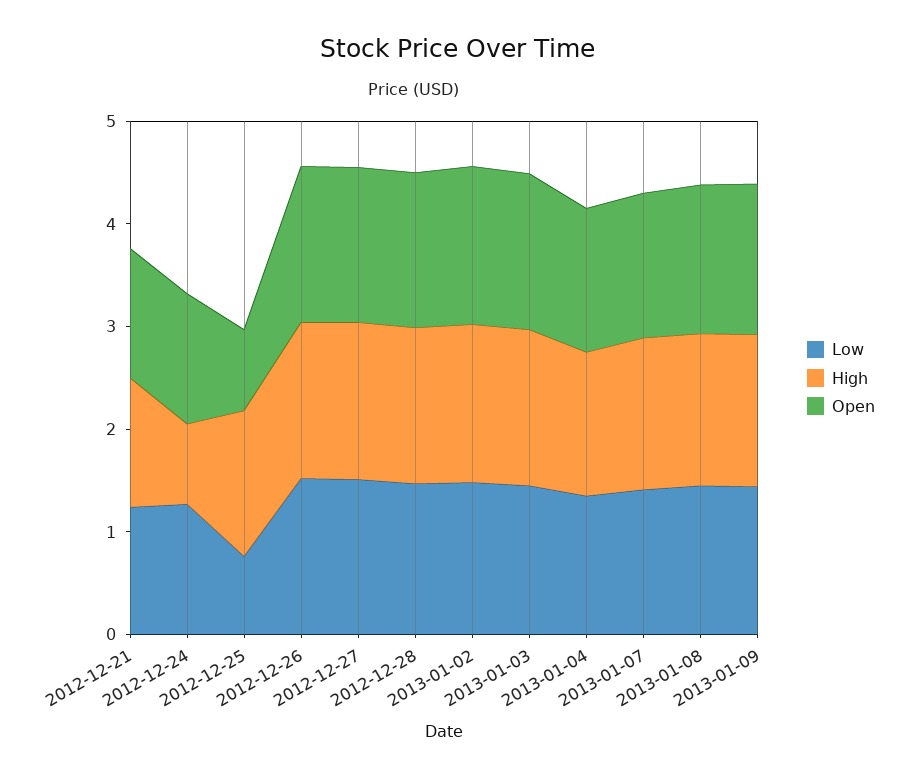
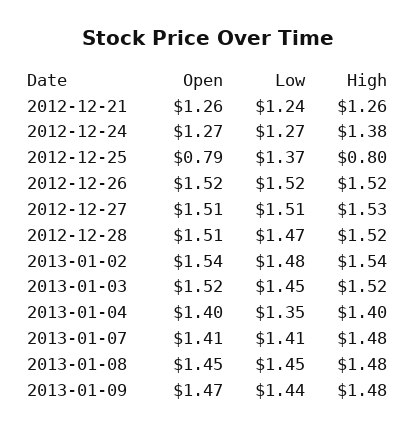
  {
    "Low": {
      "2012-12-21": 1.24,
      "2012-12-24": 1.27,
-     "2012-12-25": 0.8,
+     "2012-12-25": 1.37,
      "2012-12-26": 1.52,
      "2012-12-27": 1.51,
      "2012-12-28": 1.47,
      "2013-01-02": 1.48,
      "2013-01-03": 1.45,
      "2013-01-04": 1.35,
      "2013-01-07": 1.41,
      "2013-01-08": 1.45,
      "2013-01-09": 1.44
    },
    "High": {
      "2012-12-21": 1.26,
-     "2012-12-24": 0.8,
+     "2012-12-24": 1.38,
-     "2012-12-25": 1.4,
+     "2012-12-25": 0.8,
      "2012-12-26": 1.52,
      "2012-12-27": 1.53,
      "2012-12-28": 1.52,
      "2013-01-02": 1.54,
      "2013-01-03": 1.52,
      "2013-01-04": 1.4,
      "2013-01-07": 1.48,
      "2013-01-08": 1.48,
      "2013-01-09": 1.48
    },
    "Open": {
      "2012-12-21": 1.26,
      "2012-12-24": 1.27,
      "2012-12-25": 0.79,
      "2012-12-26": 1.52,
      "2012-12-27": 1.51,
      "2012-12-28": 1.51,
      "2013-01-02": 1.54,
      "2013-01-03": 1.52,
      "2013-01-04": 1.4,
      "2013-01-07": 1.41,
      "2013-01-08": 1.45,
      "2013-01-09": 1.47
    }
  }

